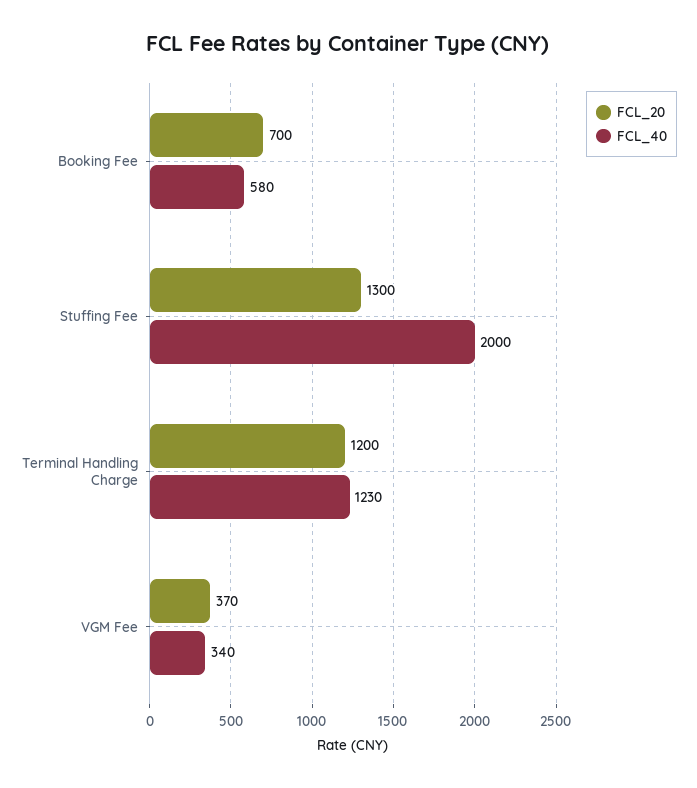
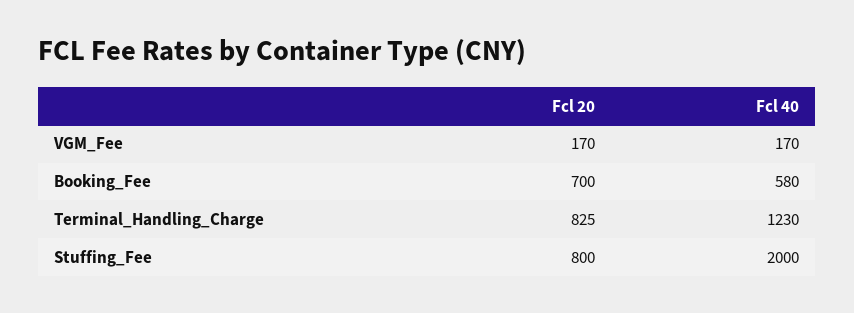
  {
    "FCL_20": {
      "Booking Fee": 700,
-     "Stuffing Fee": 1300,
+     "Stuffing Fee": 800,
-     "Terminal Handling Charge": 1200,
+     "Terminal Handling Charge": 825,
-     "VGM Fee": 370
+     "VGM Fee": 170
    },
    "FCL_40": {
      "Booking Fee": 580,
      "Stuffing Fee": 2000,
      "Terminal Handling Charge": 1230,
-     "VGM Fee": 340
+     "VGM Fee": 170
    }
  }

